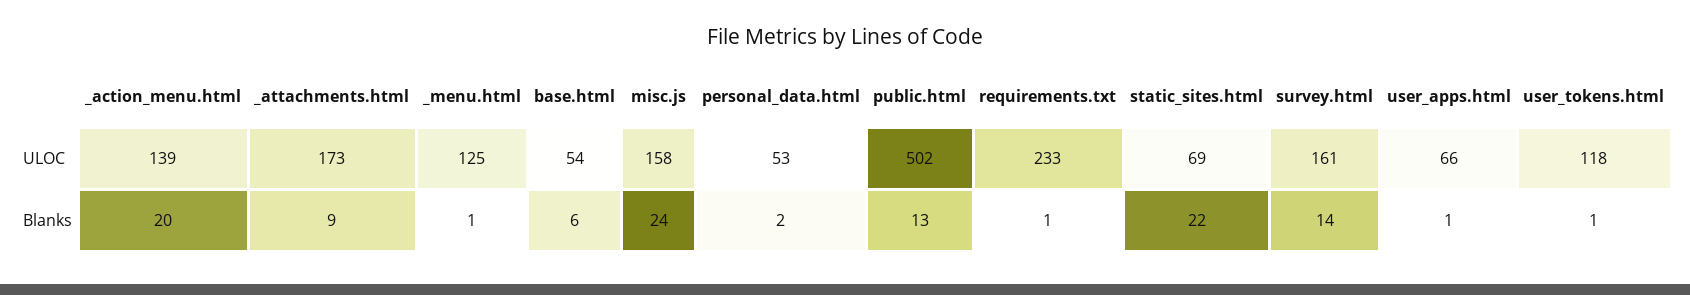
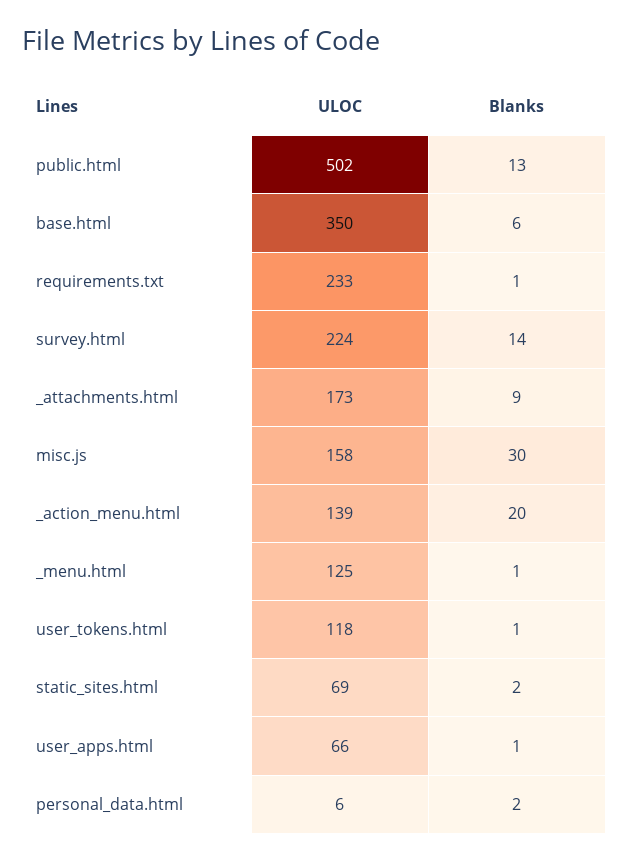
  {
    "_action_menu.html": {
      "ULOC": 139,
      "Blanks": 20
    },
    "_attachments.html": {
      "ULOC": 173,
      "Blanks": 9
    },
    "_menu.html": {
      "ULOC": 125,
      "Blanks": 1
    },
    "base.html": {
-     "ULOC": 54,
+     "ULOC": 350,
      "Blanks": 6
    },
    "misc.js": {
      "ULOC": 158,
-     "Blanks": 24
+     "Blanks": 30
    },
    "personal_data.html": {
-     "ULOC": 53,
+     "ULOC": 6,
      "Blanks": 2
    },
    "public.html": {
      "ULOC": 502,
      "Blanks": 13
    },
    "requirements.txt": {
      "ULOC": 233,
      "Blanks": 1
    },
    "static_sites.html": {
      "ULOC": 69,
-     "Blanks": 22
+     "Blanks": 2
    },
    "survey.html": {
-     "ULOC": 161,
+     "ULOC": 224,
      "Blanks": 14
    },
    "user_apps.html": {
      "ULOC": 66,
      "Blanks": 1
    },
    "user_tokens.html": {
      "ULOC": 118,
      "Blanks": 1
    }
  }

